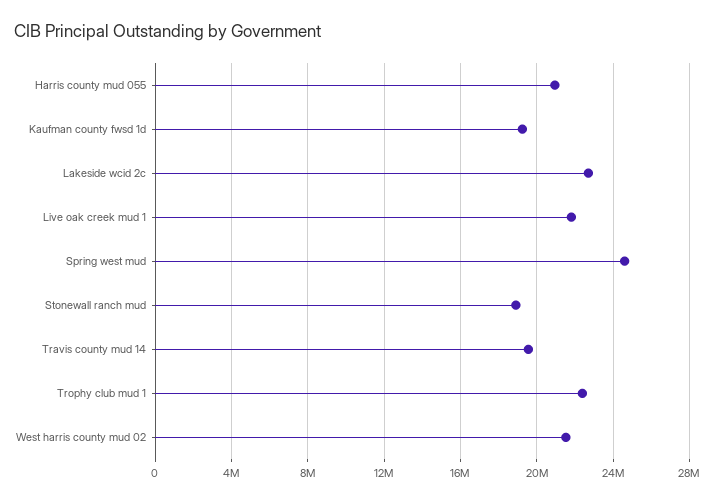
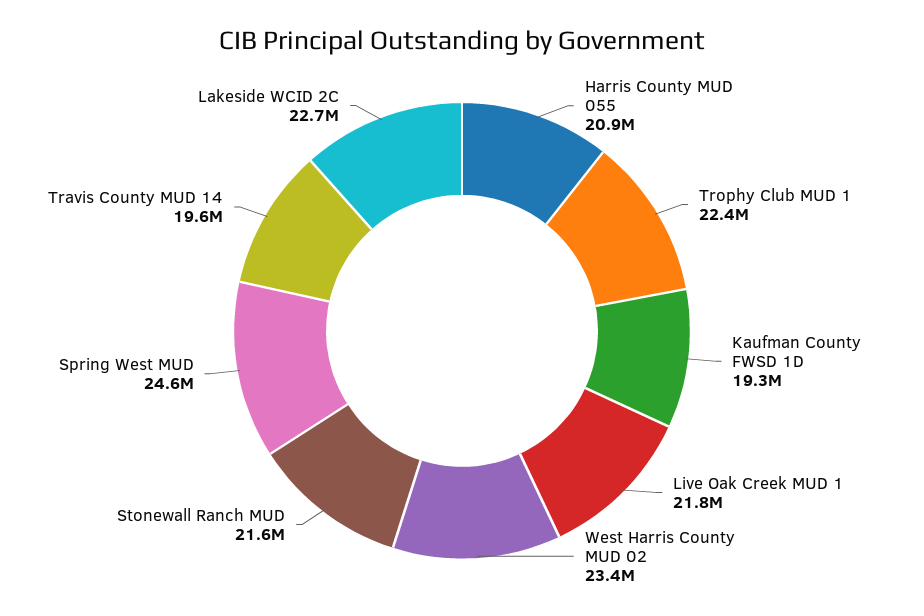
  {
    "Harris county mud 055": 20900000,
    "Kaufman county fwsd 1d": 19300000,
    "Lakeside wcid 2c": 22700000,
    "Live oak creek mud 1": 21800000,
    "Spring west mud": 24600000,
-   "Stonewall ranch mud": 19000000,
+   "Stonewall ranch mud": 21600000,
    "Travis county mud 14": 19600000,
    "Trophy club mud 1": 22400000,
-   "West harris county mud 02": 21500000
+   "West harris county mud 02": 23400000
  }

